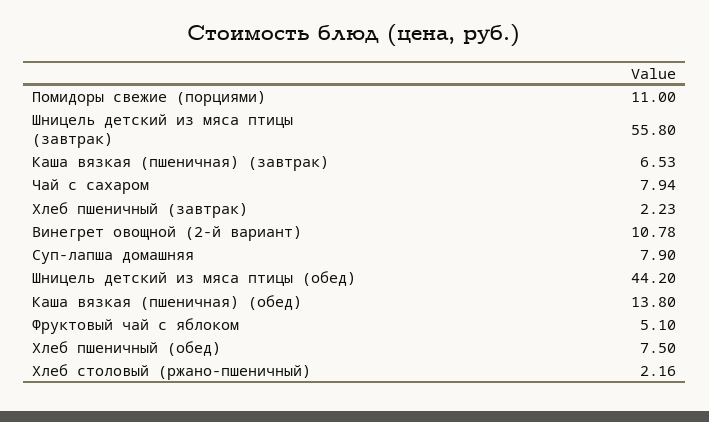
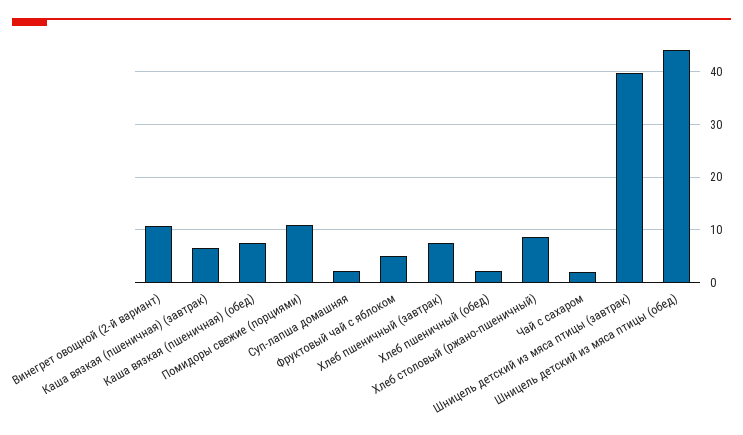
  {
    "Помидоры свежие (порциями)": 11,
-   "Шницель детский из мяса птицы (завтрак)": 55.8,
+   "Шницель детский из мяса птицы (завтрак)": 40,
    "Каша вязкая (пшеничная) (завтрак)": 6.53,
-   "Чай с сахаром": 7.94,
+   "Чай с сахаром": 2,
-   "Хлеб пшеничный (завтрак)": 2.23,
+   "Хлеб пшеничный (завтрак)": 8,
    "Винегрет овощной (2-й вариант)": 10.78,
-   "Суп-лапша домашняя": 7.9,
+   "Суп-лапша домашняя": 2,
    "Шницель детский из мяса птицы (обед)": 44.2,
-   "Каша вязкая (пшеничная) (обед)": 13.8,
+   "Каша вязкая (пшеничная) (обед)": 8,
    "Фруктовый чай с яблоком": 5.1,
-   "Хлеб пшеничный (обед)": 7.5,
+   "Хлеб пшеничный (обед)": 2,
-   "Хлеб столовый (ржано-пшеничный)": 2.16
+   "Хлеб столовый (ржано-пшеничный)": 8
  }

